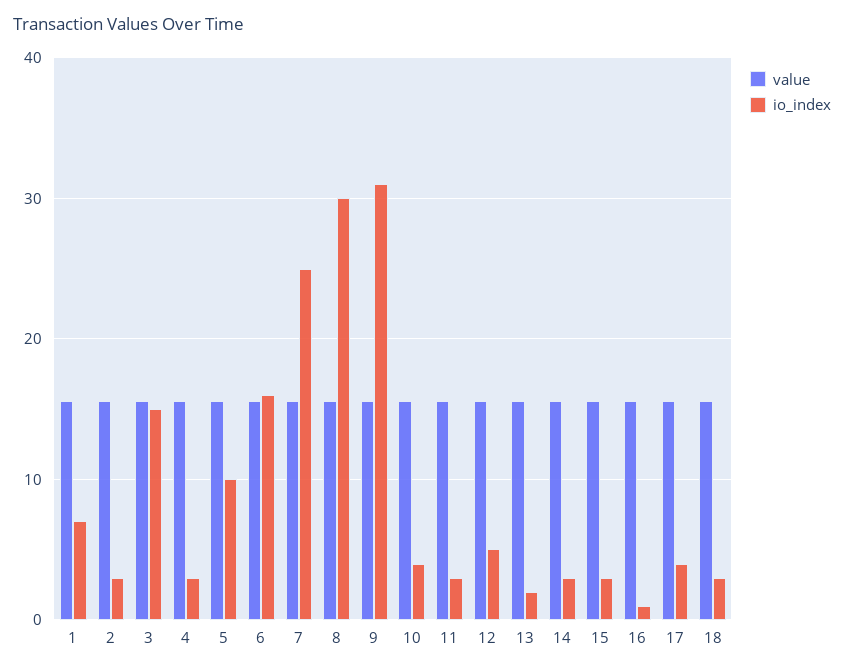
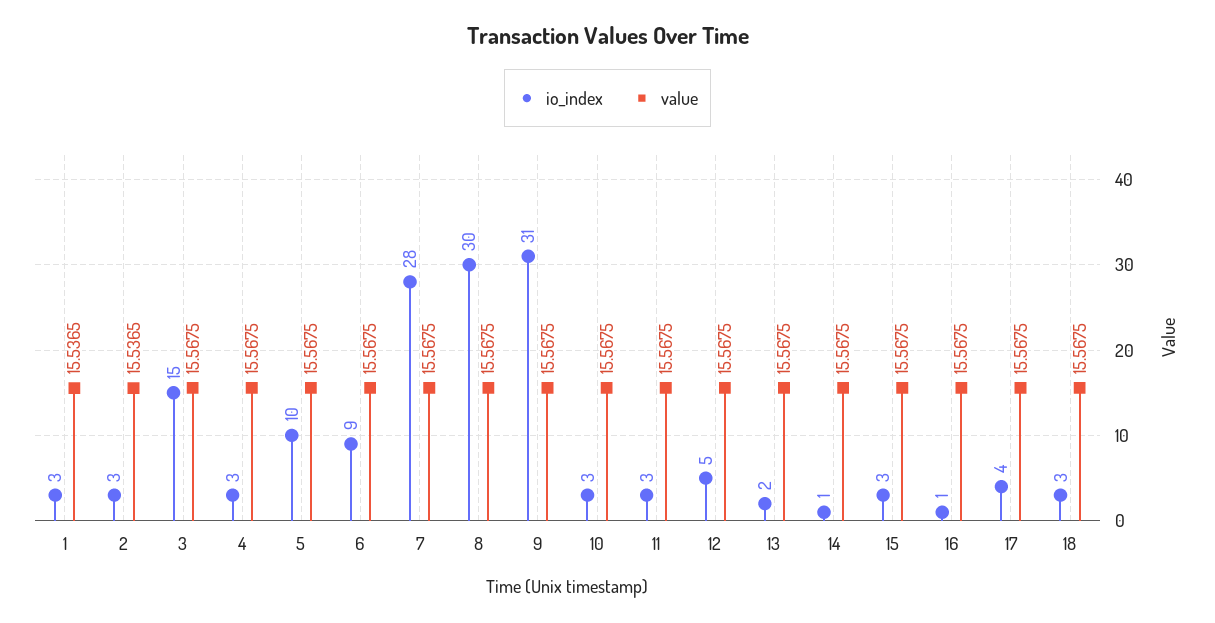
  {
    "value": {
      "1": 15.5365,
      "2": 15.5365,
      "3": 15.5675,
      "4": 15.5675,
      "5": 15.5675,
      "6": 15.5675,
      "7": 15.5675,
      "8": 15.5675,
      "9": 15.5675,
      "10": 15.5675,
      "11": 15.5675,
      "12": 15.5675,
      "13": 15.5675,
      "14": 15.5675,
      "15": 15.5675,
      "16": 15.5675,
      "17": 15.5675,
      "18": 15.5675
    },
    "io_index": {
-     "1": 7,
+     "1": 3,
      "2": 3,
      "3": 15,
      "4": 3,
      "5": 10,
-     "6": 16,
+     "6": 9,
-     "7": 25,
+     "7": 28,
      "8": 30,
      "9": 31,
-     "10": 4,
+     "10": 3,
      "11": 3,
      "12": 5,
      "13": 2,
-     "14": 3,
+     "14": 1,
      "15": 3,
      "16": 1,
      "17": 4,
      "18": 3
    }
  }

